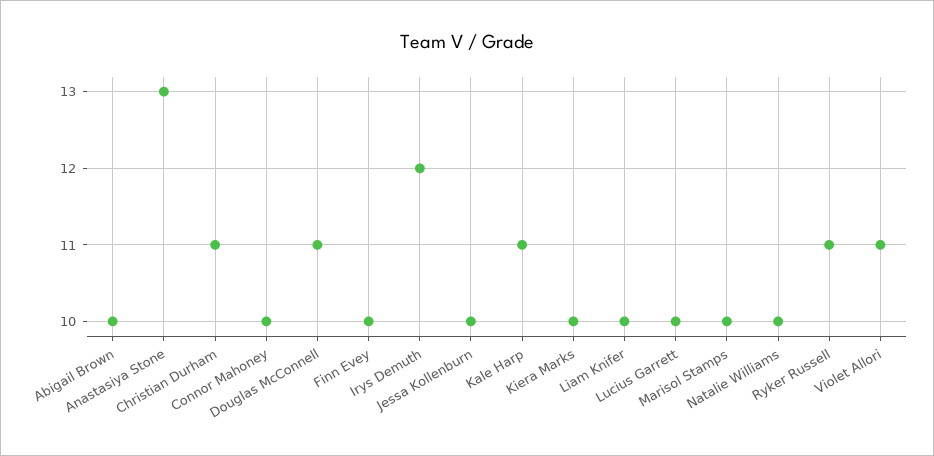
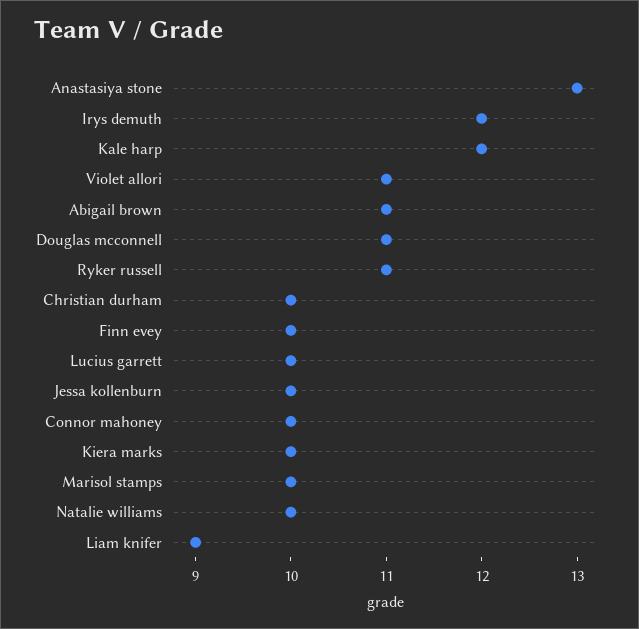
  {
-   "Abigail Brown": 10,
+   "Abigail Brown": 11,
    "Anastasiya Stone": 13,
-   "Christian Durham": 11,
+   "Christian Durham": 10,
    "Connor Mahoney": 10,
    "Douglas McConnell": 11,
    "Finn Evey": 10,
    "Irys Demuth": 12,
    "Jessa Kollenburn": 10,
-   "Kale Harp": 11,
+   "Kale Harp": 12,
    "Kiera Marks": 10,
-   "Liam Knifer": 10,
+   "Liam Knifer": 9,
    "Lucius Garrett": 10,
    "Marisol Stamps": 10,
    "Natalie Williams": 10,
    "Ryker Russell": 11,
    "Violet Allori": 11
  }

